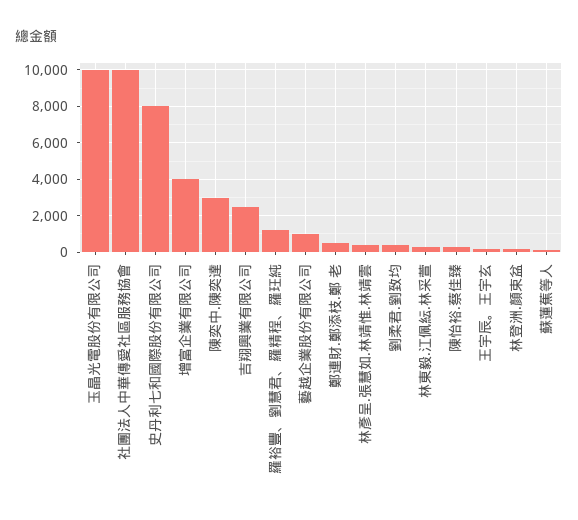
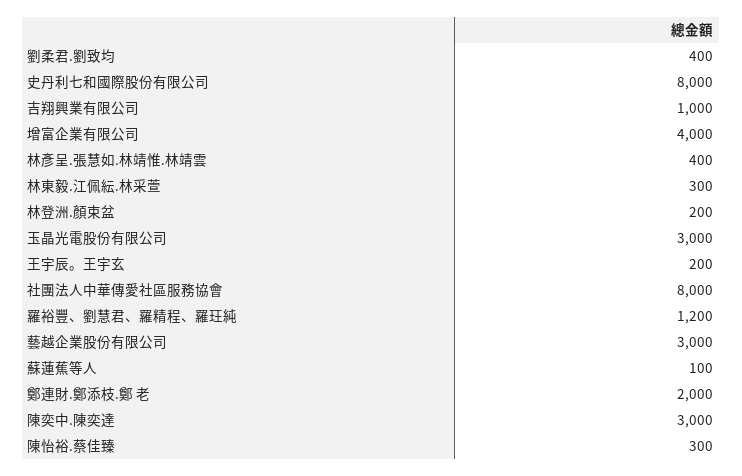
  {
-   "玉晶光電股份有限公司": 10000,
+   "玉晶光電股份有限公司": 3000,
-   "社團法人中華傳愛社區服務協會": 10000,
+   "社團法人中華傳愛社區服務協會": 8000,
    "史丹利七和國際股份有限公司": 8000,
    "增富企業有限公司": 4000,
    "陳奕中.陳奕達": 3000,
-   "吉翔興業有限公司": 2500,
+   "吉翔興業有限公司": 1000,
    "羅裕豐、劉慧君、羅精程、羅玨純": 1200,
-   "藝越企業股份有限公司": 1000,
+   "藝越企業股份有限公司": 3000,
-   "鄭連財.鄭添枝.鄭 老": 500,
+   "鄭連財.鄭添枝.鄭 老": 2000,
    "林彥呈.張慧如.林靖惟.林靖雲": 400,
    "劉柔君.劉致均": 400,
    "林東毅.江佩紜.林采萱": 300,
    "陳怡裕.蔡佳臻": 300,
    "王宇辰。王宇玄": 200,
    "林登洲.顏束盆": 200,
    "蘇蓮蕉等人": 100
  }

